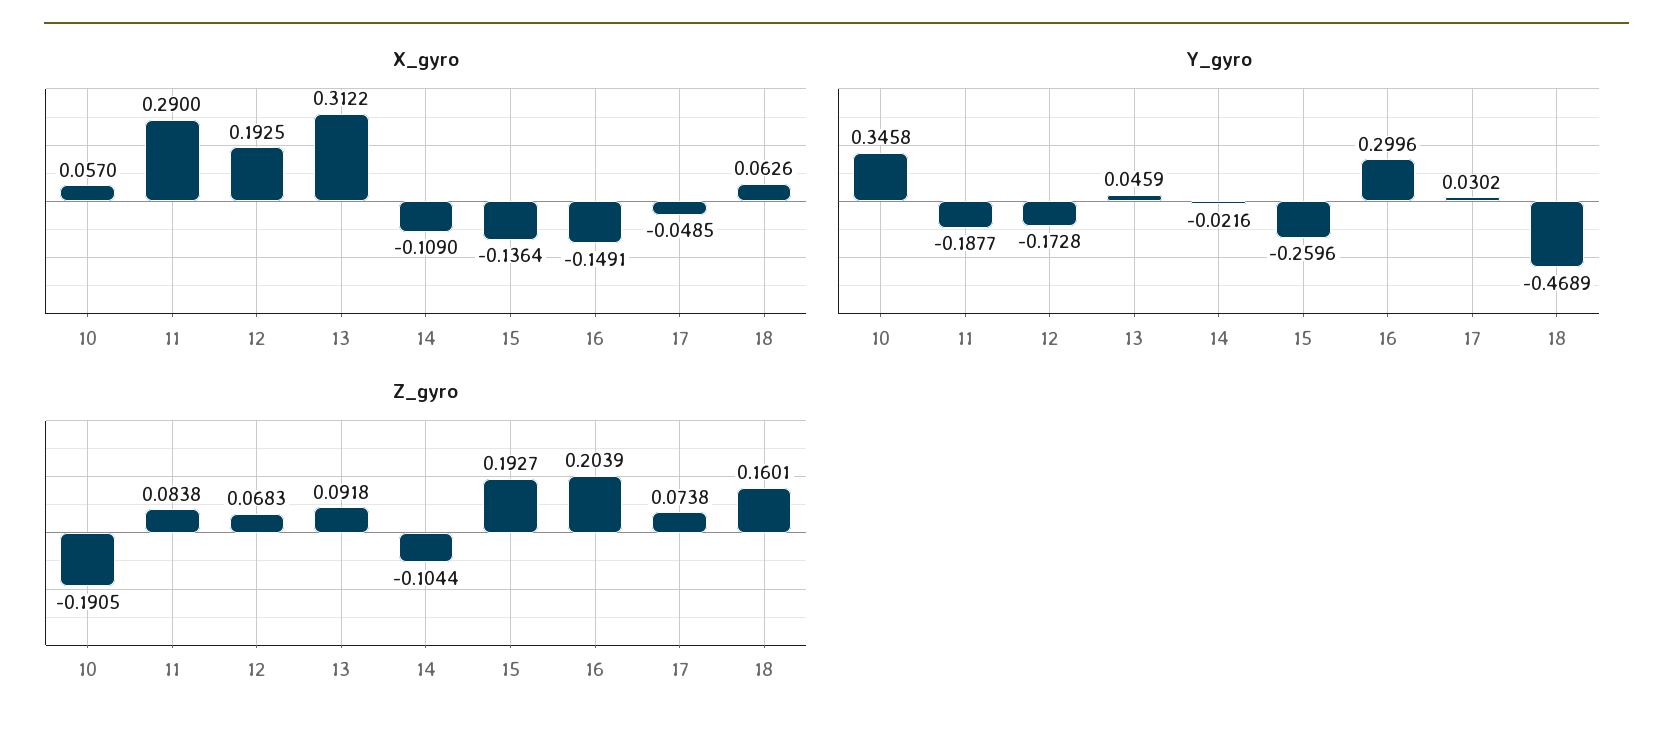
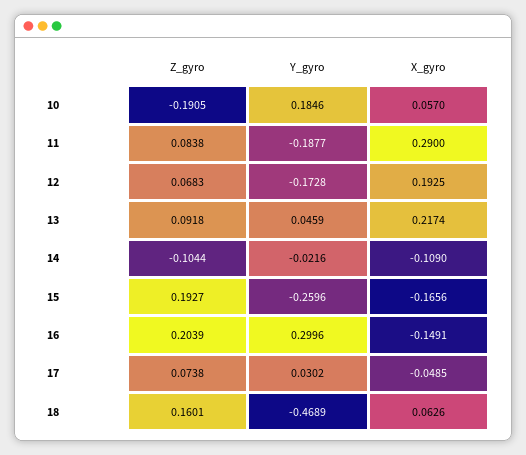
  {
    "X_gyro": {
      "10": 0.057,
      "11": 0.29,
      "12": 0.1925,
-     "13": 0.3122,
+     "13": 0.2174,
      "14": -0.109,
-     "15": -0.1364,
+     "15": -0.1656,
      "16": -0.1491,
      "17": -0.0485,
      "18": 0.0626
    },
    "Y_gyro": {
-     "10": 0.3458,
+     "10": 0.1846,
      "11": -0.1877,
      "12": -0.1728,
      "13": 0.0459,
      "14": -0.0216,
      "15": -0.2596,
      "16": 0.2996,
      "17": 0.0302,
      "18": -0.4689
    },
    "Z_gyro": {
      "10": -0.1905,
      "11": 0.0838,
      "12": 0.0683,
      "13": 0.0918,
      "14": -0.1044,
      "15": 0.1927,
      "16": 0.2039,
      "17": 0.0738,
      "18": 0.1601
    }
  }

